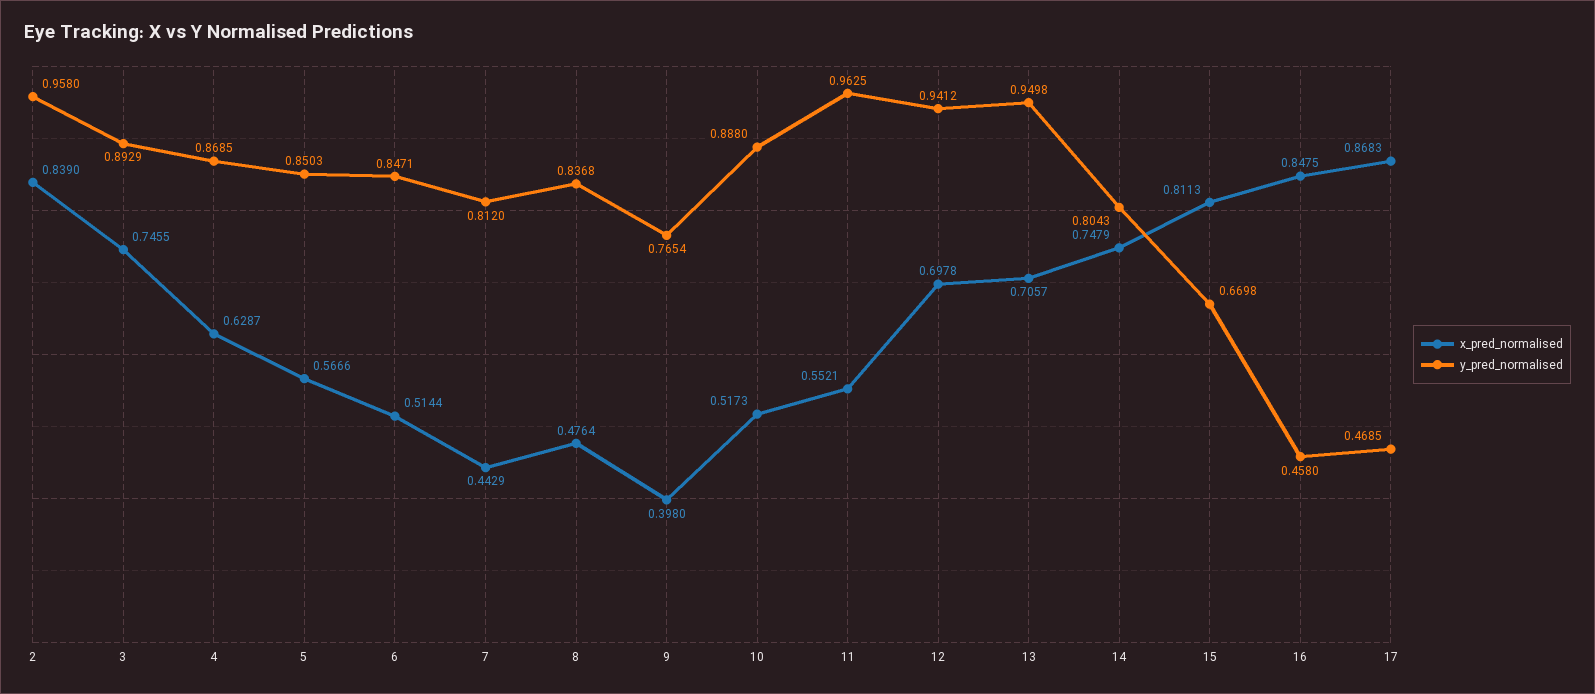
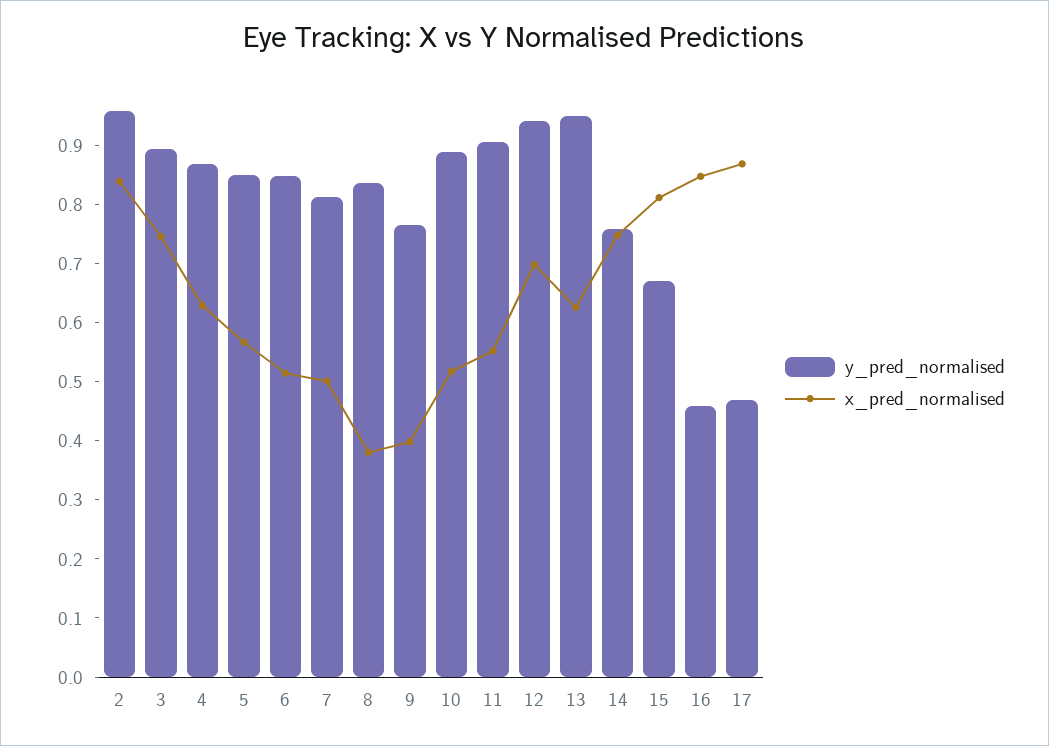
  {
    "x_pred_normalised": {
      "2": 0.839,
      "3": 0.7455,
      "4": 0.6287,
      "5": 0.5666,
      "6": 0.5144,
-     "7": 0.4429,
+     "7": 0.5,
-     "8": 0.4764,
+     "8": 0.38,
      "9": 0.398,
      "10": 0.5173,
      "11": 0.5521,
      "12": 0.6978,
-     "13": 0.7057,
+     "13": 0.62,
      "14": 0.7479,
      "15": 0.8113,
      "16": 0.8475,
      "17": 0.8683
    },
    "y_pred_normalised": {
      "2": 0.958,
      "3": 0.8929,
      "4": 0.8685,
      "5": 0.8503,
      "6": 0.8471,
      "7": 0.812,
      "8": 0.8368,
      "9": 0.7654,
      "10": 0.888,
-     "11": 0.9625,
+     "11": 0.9,
      "12": 0.9412,
      "13": 0.9498,
-     "14": 0.8043,
+     "14": 0.76,
      "15": 0.6698,
      "16": 0.458,
      "17": 0.4685
    }
  }

